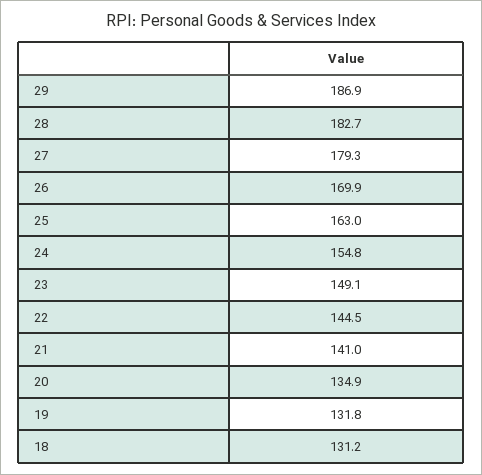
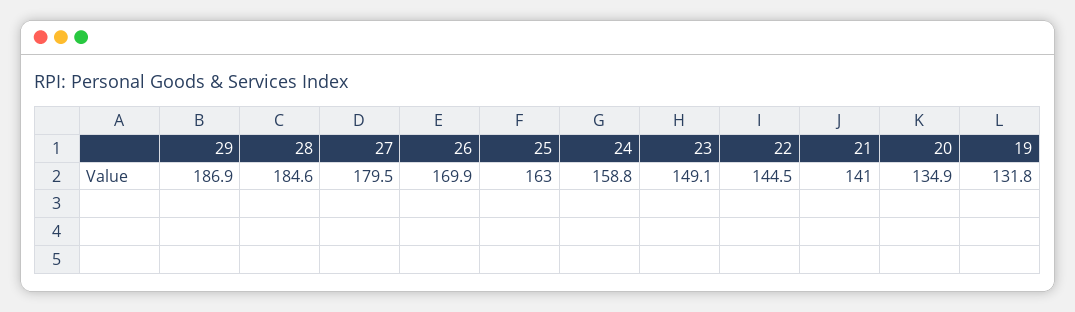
  {
    "29": 186.9,
-   "28": 182.7,
+   "28": 184.6,
-   "27": 179.3,
+   "27": 179.5,
    "26": 169.9,
    "25": 163,
-   "24": 154.8,
+   "24": 158.8,
    "23": 149.1,
    "22": 144.5,
    "21": 141,
    "20": 134.9,
-   "19": 131.8,
+   "19": 131.8
-   "18": 131.2
  }

